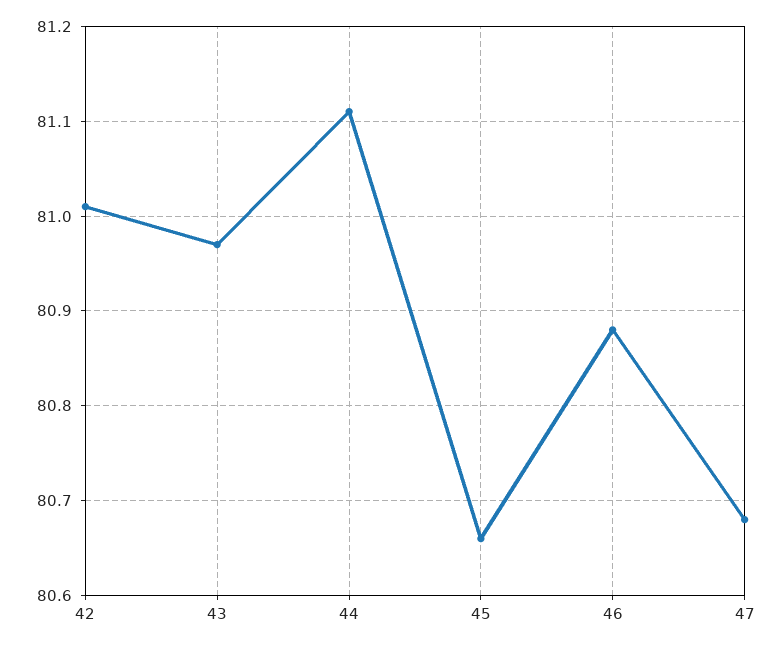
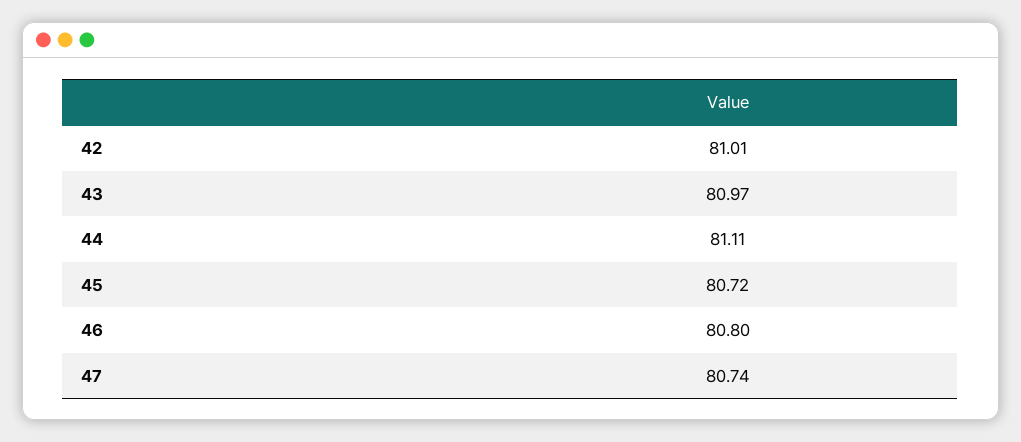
  {
    "42": 81.01,
    "43": 80.97,
    "44": 81.11,
-   "45": 80.66,
+   "45": 80.72,
-   "46": 80.88,
+   "46": 80.8,
-   "47": 80.68
+   "47": 80.74
  }

